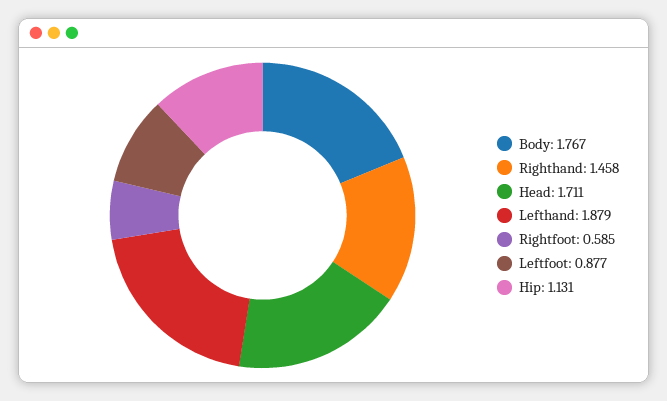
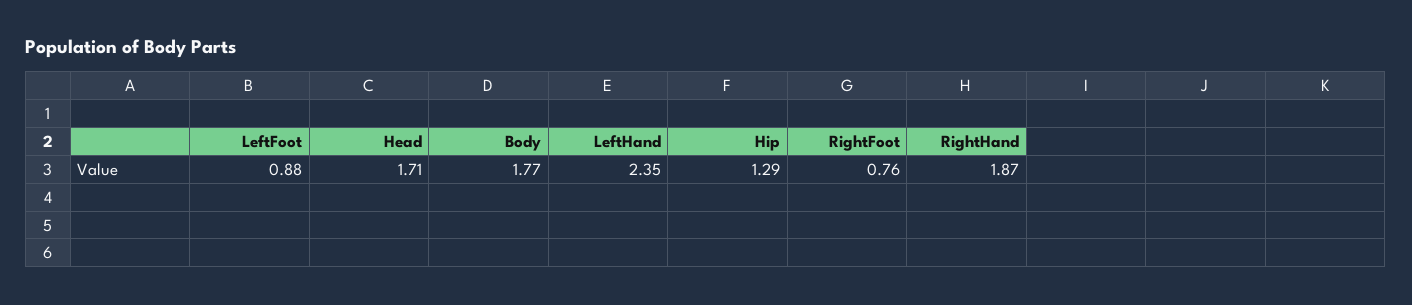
  {
    "Body": 1.767,
-   "Righthand": 1.458,
+   "Righthand": 1.87,
    "Head": 1.711,
-   "Lefthand": 1.879,
+   "Lefthand": 2.35,
-   "Rightfoot": 0.585,
+   "Rightfoot": 0.76,
    "Leftfoot": 0.877,
-   "Hip": 1.131
+   "Hip": 1.29
  }

